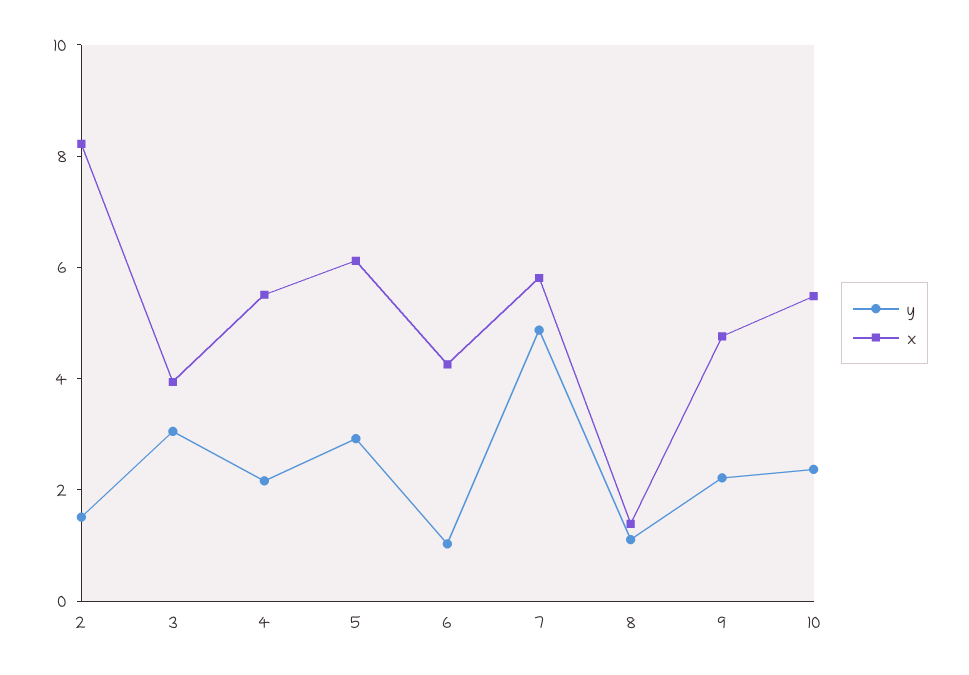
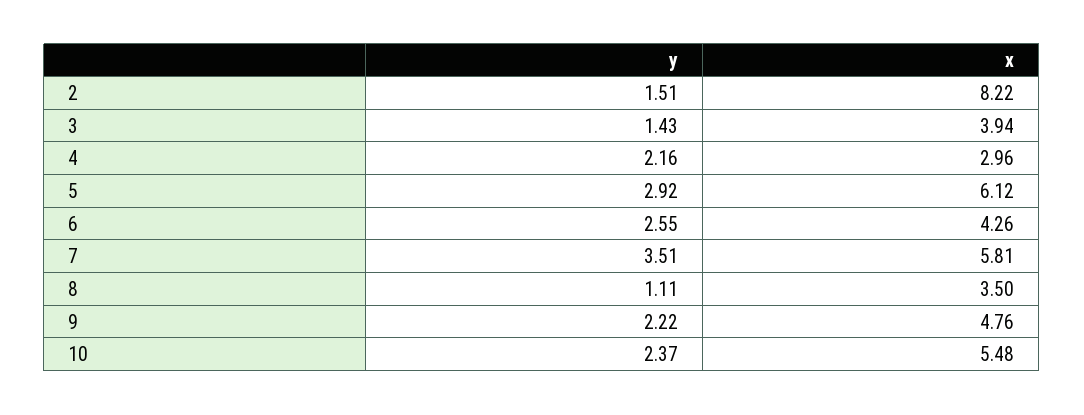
  {
    "y": {
      "2": 1.51,
-     "3": 3,
+     "3": 1.43,
      "4": 2.16,
      "5": 2.92,
-     "6": 1,
+     "6": 2.55,
-     "7": 5,
+     "7": 3.51,
      "8": 1.11,
      "9": 2.22,
      "10": 2.37
    },
    "x": {
      "2": 8.22,
      "3": 3.94,
-     "4": 5.5,
+     "4": 2.96,
      "5": 6.12,
      "6": 4.26,
      "7": 5.81,
-     "8": 1.5,
+     "8": 3.5,
      "9": 4.76,
      "10": 5.48
    }
  }

